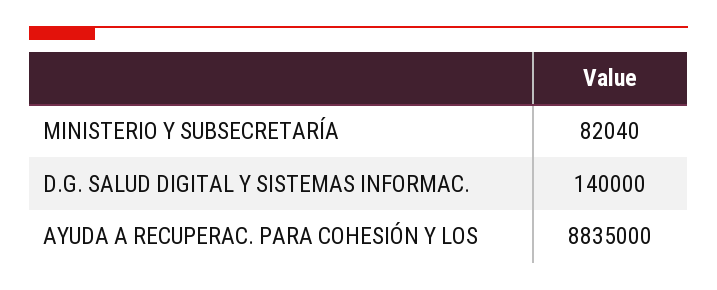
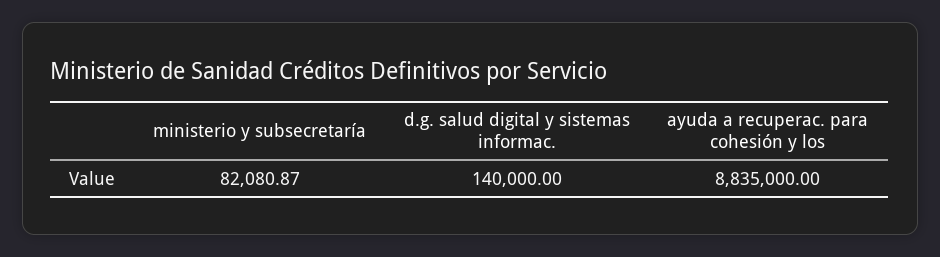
  {
-   "MINISTERIO Y SUBSECRETARÍA": 82040,
+   "MINISTERIO Y SUBSECRETARÍA": 82080.87,
    "D.G. SALUD DIGITAL Y SISTEMAS INFORMAC.": 140000,
    "AYUDA A RECUPERAC. PARA COHESIÓN Y LOS": 8835000
  }

